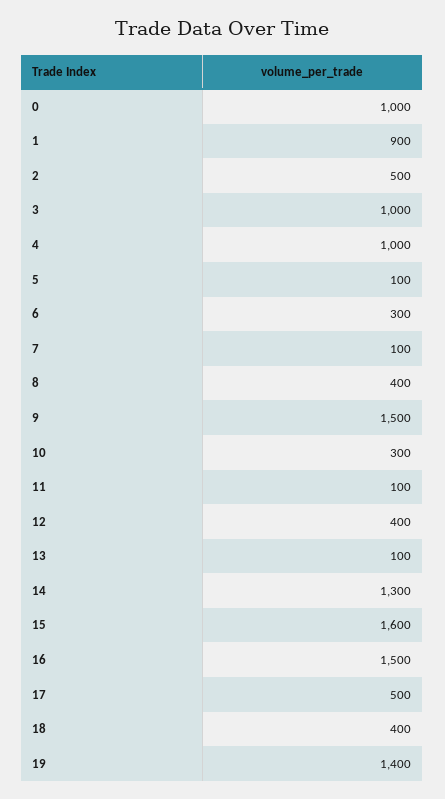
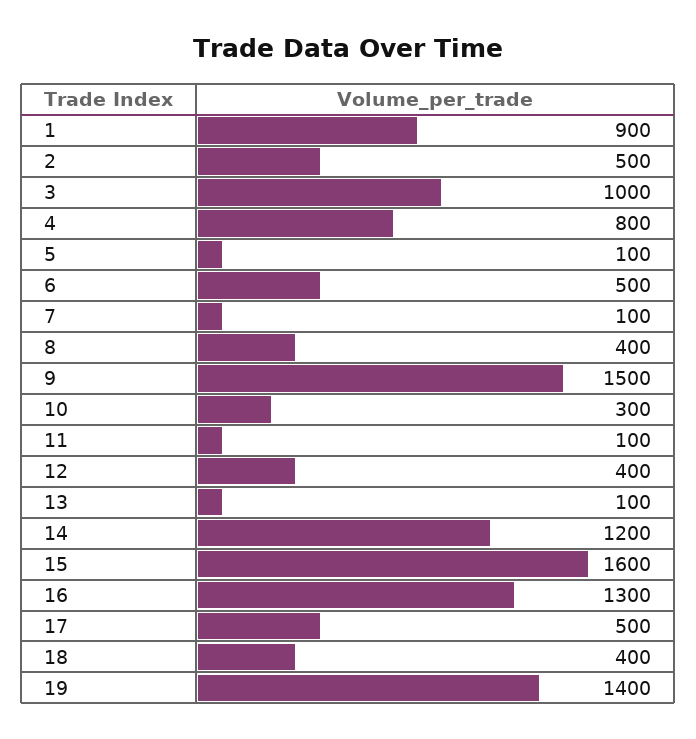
  {
-   "0": 1000,
    "1": 900,
    "2": 500,
    "3": 1000,
-   "4": 1000,
+   "4": 800,
    "5": 100,
-   "6": 300,
+   "6": 500,
    "7": 100,
    "8": 400,
    "9": 1500,
    "10": 300,
    "11": 100,
    "12": 400,
    "13": 100,
-   "14": 1300,
+   "14": 1200,
    "15": 1600,
-   "16": 1500,
+   "16": 1300,
    "17": 500,
    "18": 400,
    "19": 1400
  }

